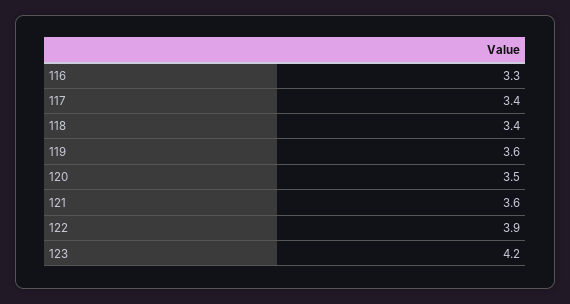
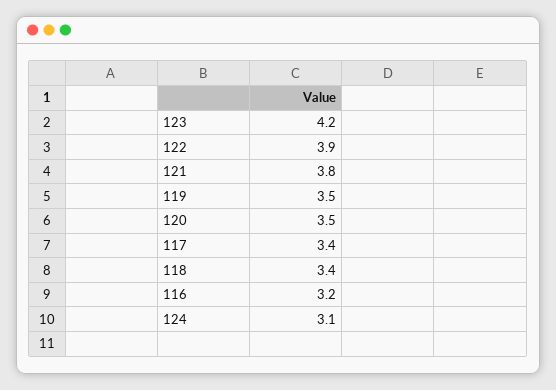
  {
-   "116": 3.3,
+   "116": 3.2,
    "117": 3.4,
    "118": 3.4,
-   "119": 3.6,
+   "119": 3.5,
    "120": 3.5,
-   "121": 3.6,
+   "121": 3.8,
    "122": 3.9,
-   "123": 4.2
+   "123": 4.2,
+   "124": 3.1
  }

